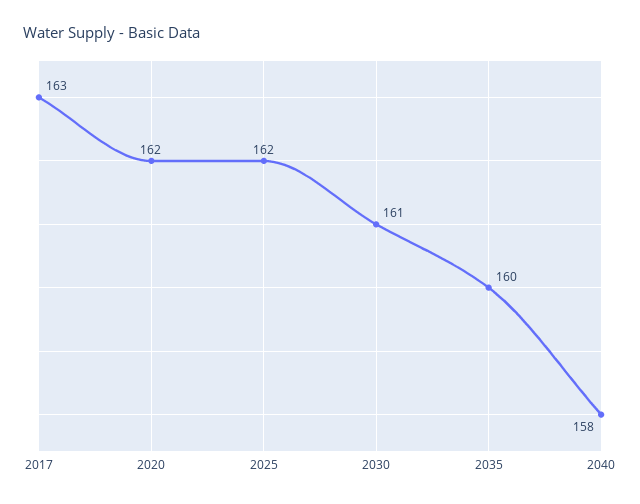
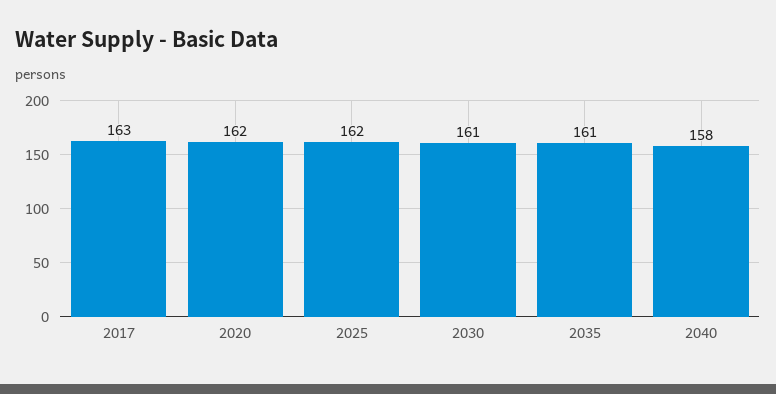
  {
    "2017": 163,
    "2020": 162,
    "2025": 162,
    "2030": 161,
-   "2035": 160,
+   "2035": 161,
    "2040": 158
  }

